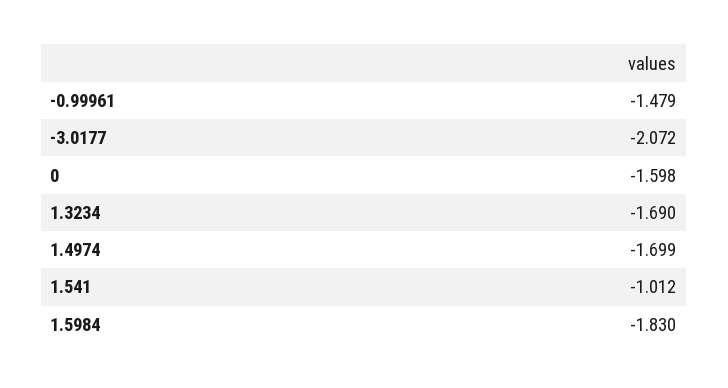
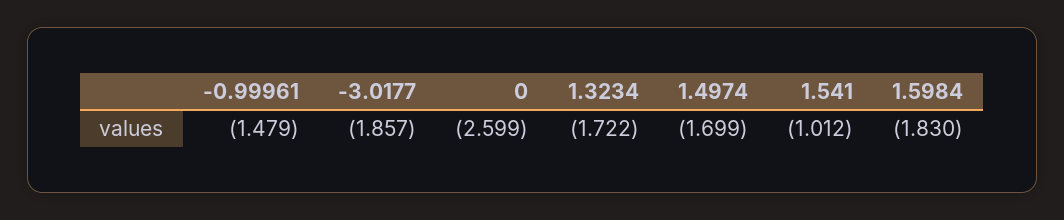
  {
    "-0.99961": -1.479,
-   "-3.0177": -2.072,
+   "-3.0177": -1.857,
-   "0": -1.598,
+   "0": -2.599,
-   "1.3234": -1.69,
+   "1.3234": -1.722,
    "1.4974": -1.699,
    "1.541": -1.012,
    "1.5984": -1.83
  }

